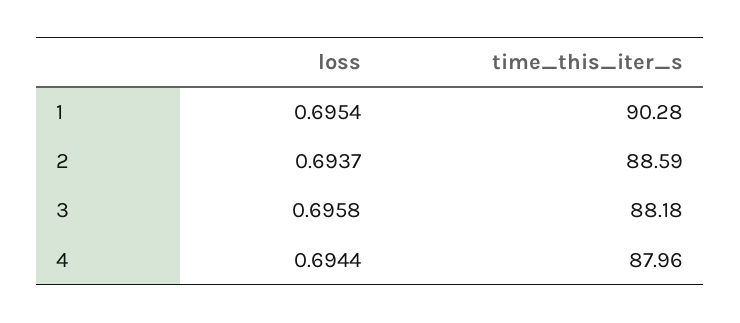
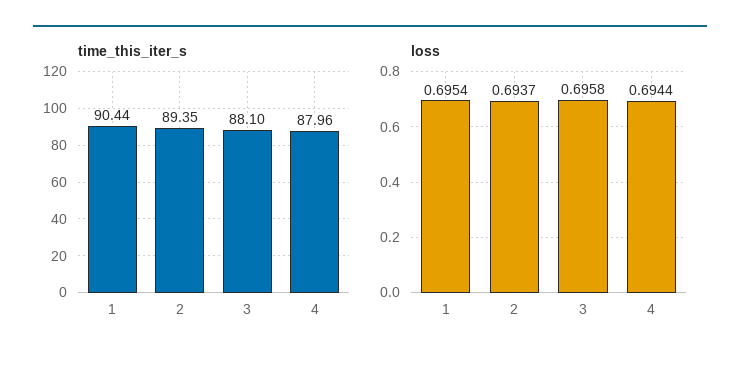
  {
    "loss": {
      "1": 0.6954,
      "2": 0.6937,
      "3": 0.6958,
      "4": 0.6944
    },
    "time_this_iter_s": {
-     "1": 90.28,
+     "1": 90.44,
-     "2": 88.59,
+     "2": 89.35,
-     "3": 88.18,
+     "3": 88.1,
      "4": 87.96
    }
  }

